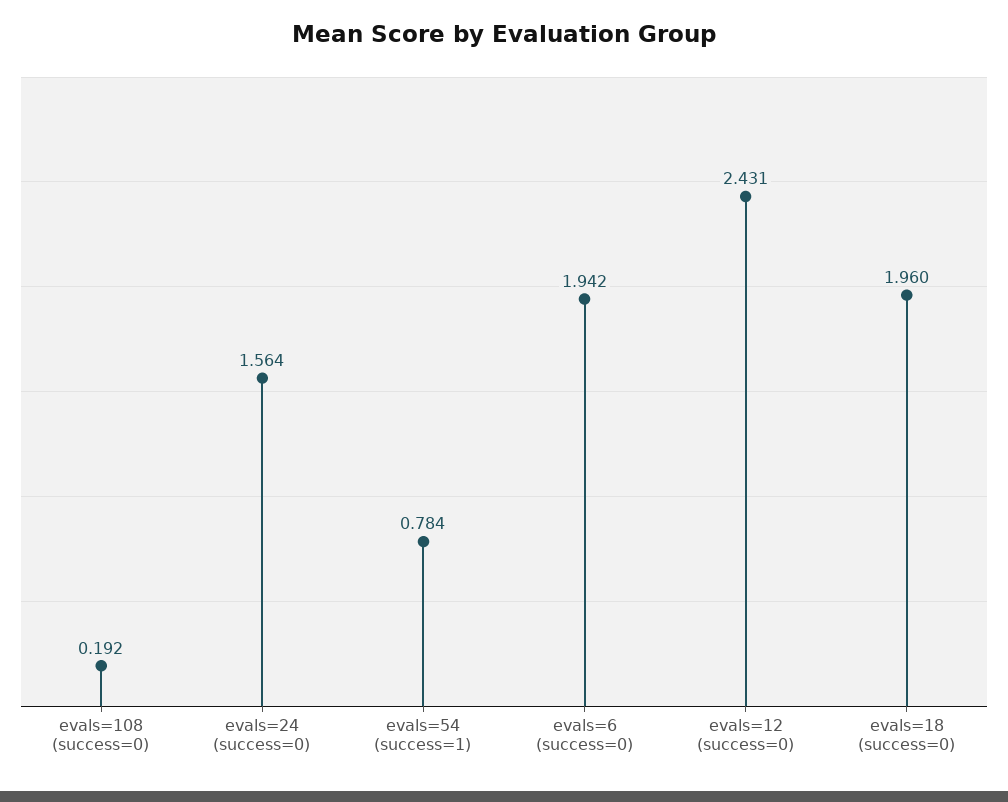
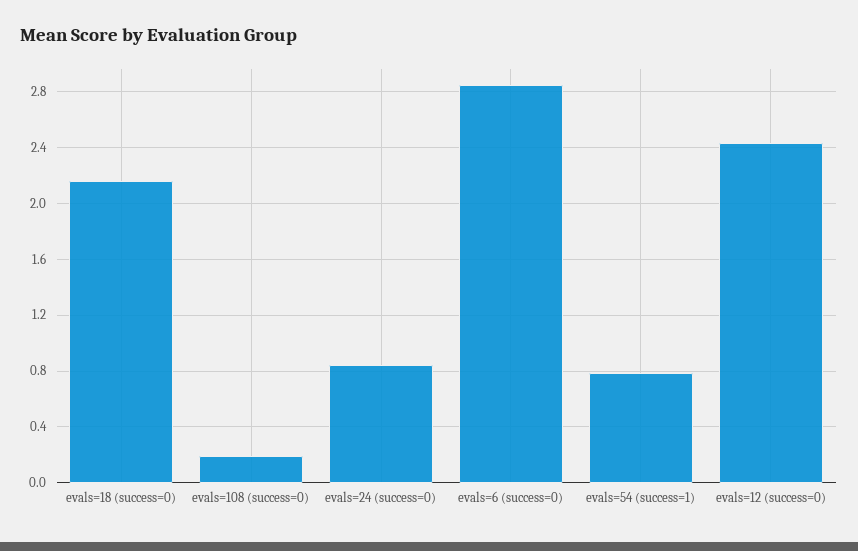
  {
    "evals=108 (success=0)": 0.192,
-   "evals=24 (success=0)": 1.564,
+   "evals=24 (success=0)": 0.85,
    "evals=54 (success=1)": 0.784,
-   "evals=6 (success=0)": 1.942,
+   "evals=6 (success=0)": 2.85,
    "evals=12 (success=0)": 2.431,
-   "evals=18 (success=0)": 1.96
+   "evals=18 (success=0)": 2.15
  }

